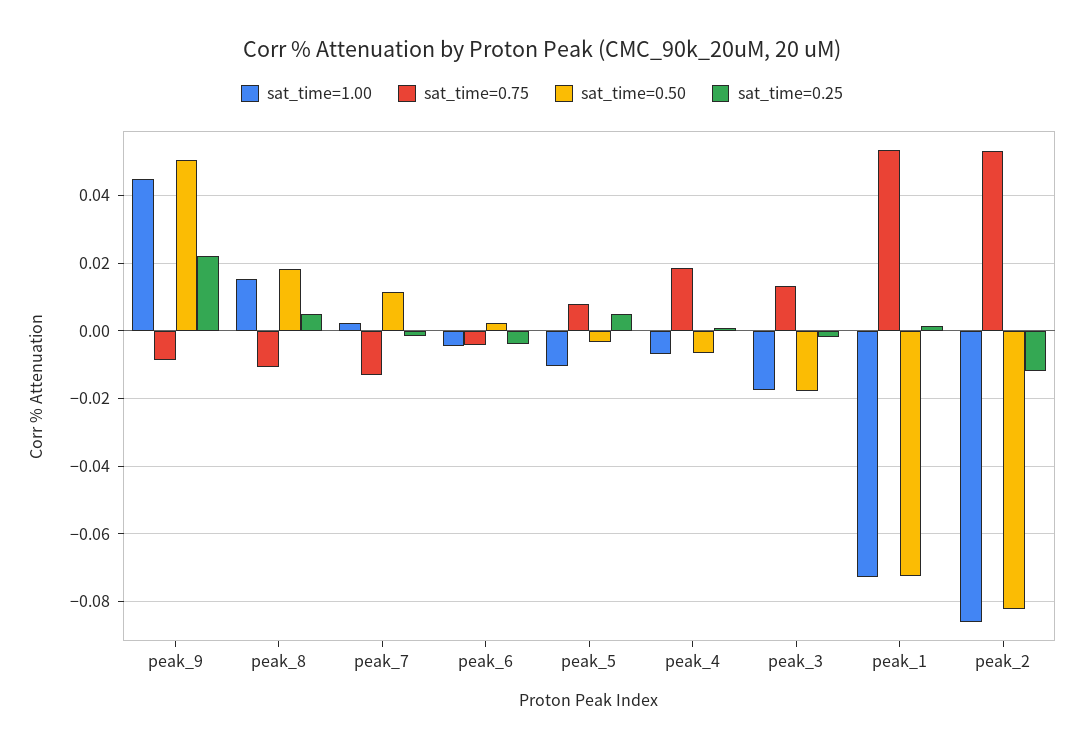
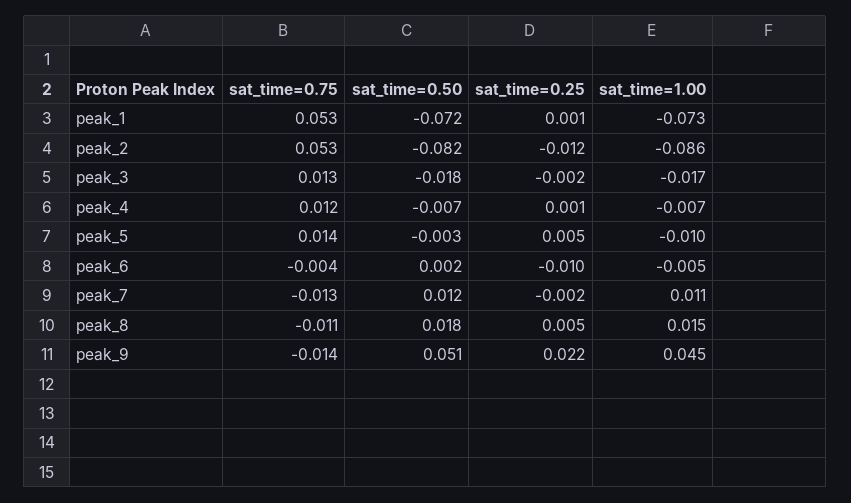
  {
    "sat_time=1.00": {
      "peak_9": 0.045,
      "peak_8": 0.015,
-     "peak_7": 0.002,
+     "peak_7": 0.011,
      "peak_6": -0.005,
      "peak_5": -0.01,
      "peak_4": -0.007,
      "peak_3": -0.017,
      "peak_1": -0.073,
      "peak_2": -0.086
    },
    "sat_time=0.75": {
-     "peak_9": -0.008,
+     "peak_9": -0.014,
      "peak_8": -0.011,
      "peak_7": -0.013,
      "peak_6": -0.004,
-     "peak_5": 0.008,
+     "peak_5": 0.014,
-     "peak_4": 0.018,
+     "peak_4": 0.012,
      "peak_3": 0.013,
      "peak_1": 0.053,
      "peak_2": 0.053
    },
    "sat_time=0.50": {
      "peak_9": 0.051,
      "peak_8": 0.018,
      "peak_7": 0.012,
      "peak_6": 0.002,
      "peak_5": -0.003,
      "peak_4": -0.007,
      "peak_3": -0.018,
      "peak_1": -0.072,
      "peak_2": -0.082
    },
    "sat_time=0.25": {
      "peak_9": 0.022,
      "peak_8": 0.005,
      "peak_7": -0.002,
-     "peak_6": -0.004,
+     "peak_6": -0.01,
      "peak_5": 0.005,
      "peak_4": 0.001,
      "peak_3": -0.002,
      "peak_1": 0.001,
      "peak_2": -0.012
    }
  }

